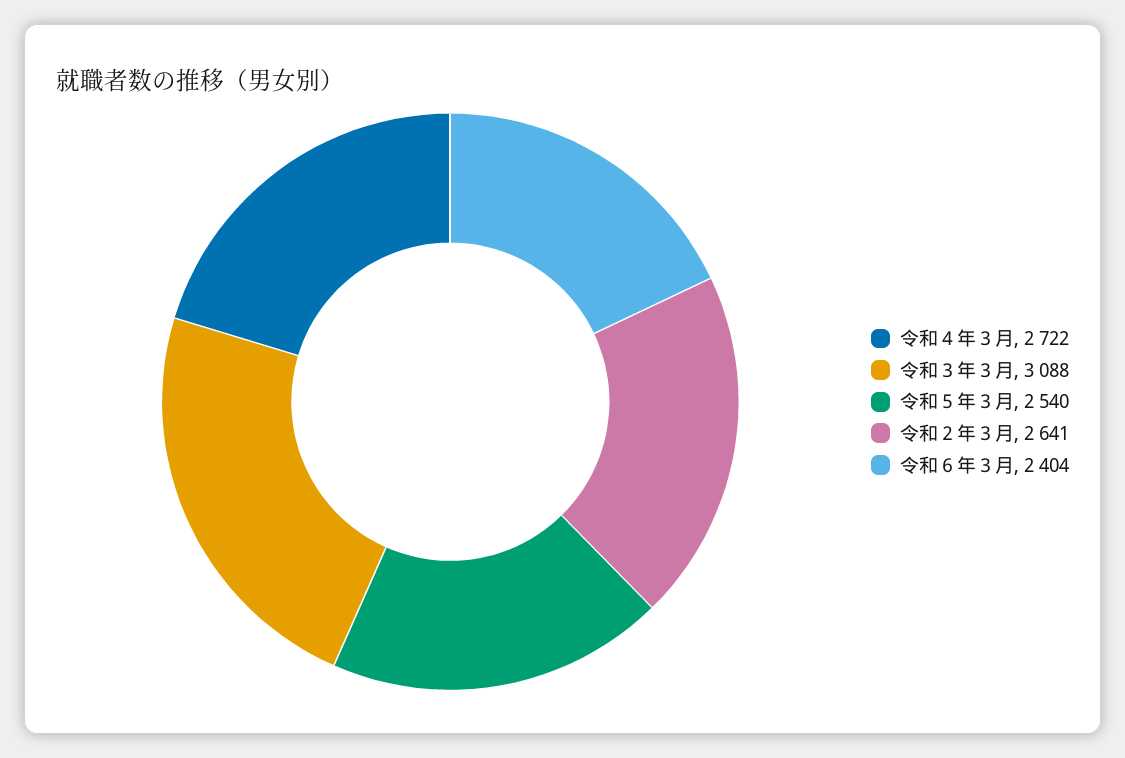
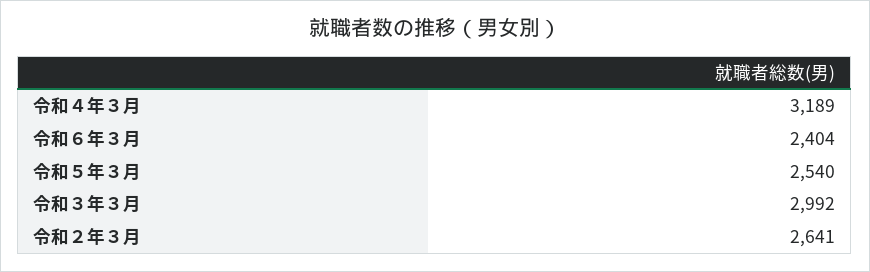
  {
-   "令和４年３月": 2722,
+   "令和４年３月": 3189,
-   "令和３年３月": 3088,
+   "令和３年３月": 2992,
    "令和５年３月": 2540,
    "令和２年３月": 2641,
    "令和６年３月": 2404
  }

